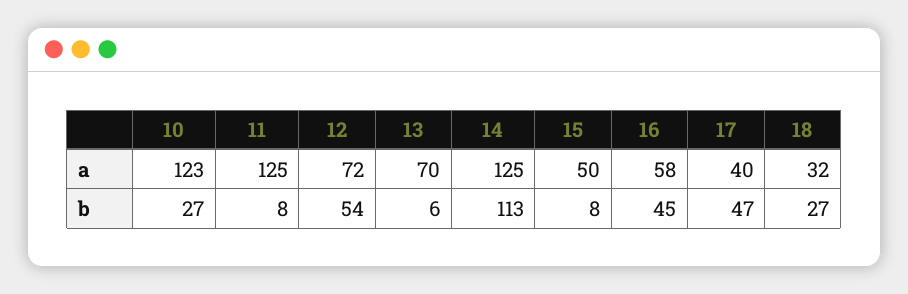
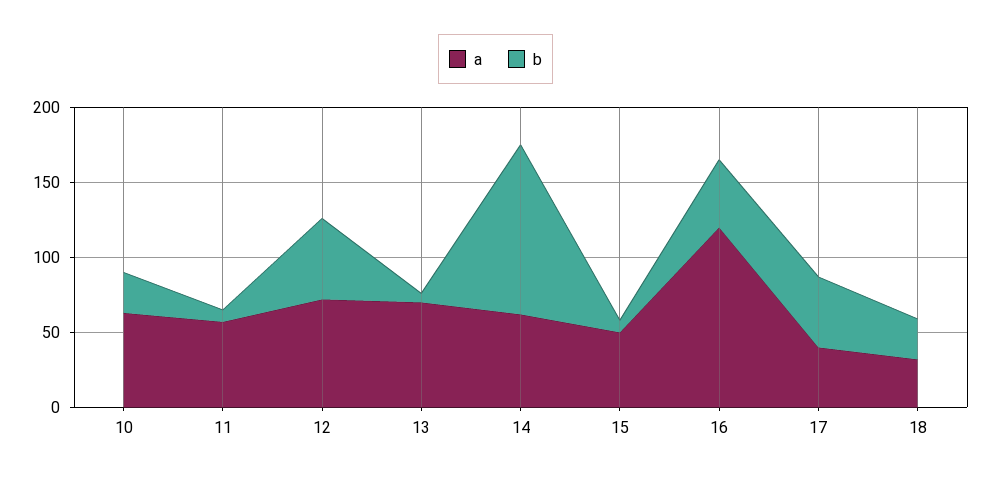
  {
    "a": {
-     "10": 123,
+     "10": 60,
-     "11": 125,
+     "11": 60,
      "12": 72,
      "13": 70,
-     "14": 125,
+     "14": 60,
      "15": 50,
-     "16": 58,
+     "16": 120,
      "17": 40,
      "18": 32
    },
    "b": {
      "10": 27,
      "11": 8,
      "12": 54,
      "13": 6,
      "14": 113,
      "15": 8,
      "16": 45,
      "17": 47,
      "18": 27
    }
  }

